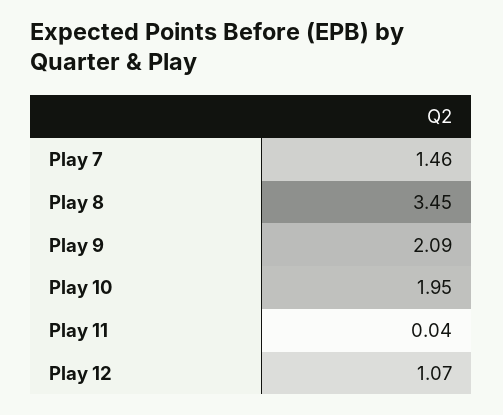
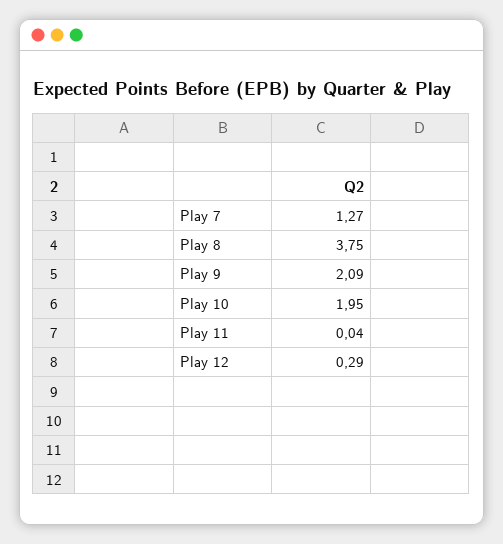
  {
-   "Play 7": 1.46,
+   "Play 7": 1.27,
-   "Play 8": 3.45,
+   "Play 8": 3.75,
    "Play 9": 2.09,
    "Play 10": 1.95,
    "Play 11": 0.04,
-   "Play 12": 1.07
+   "Play 12": 0.29
  }

